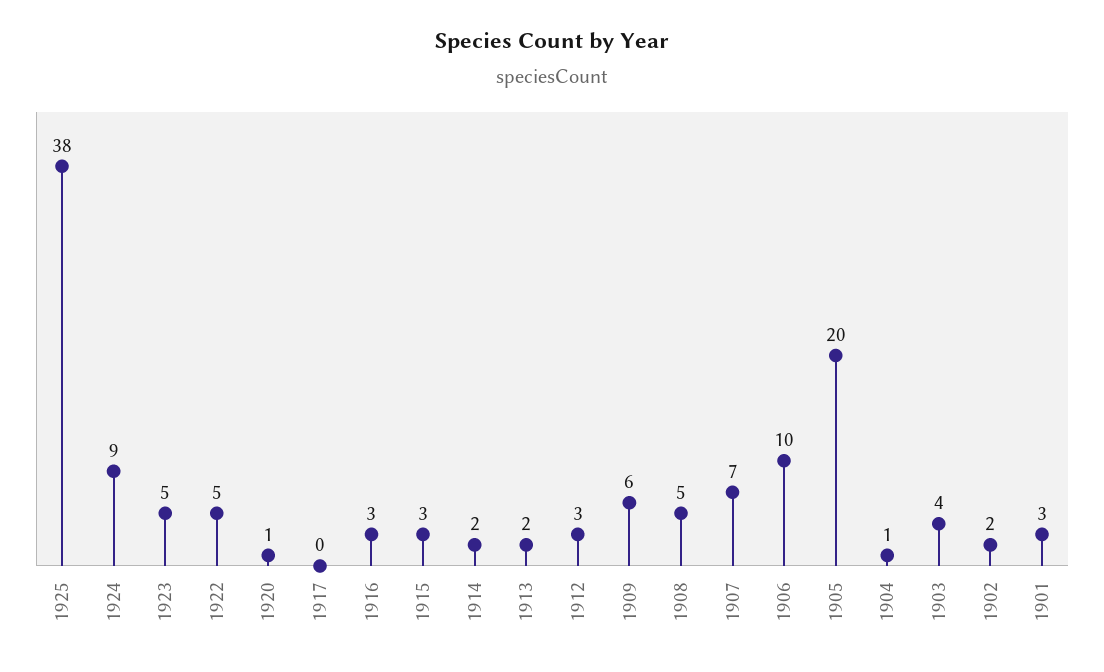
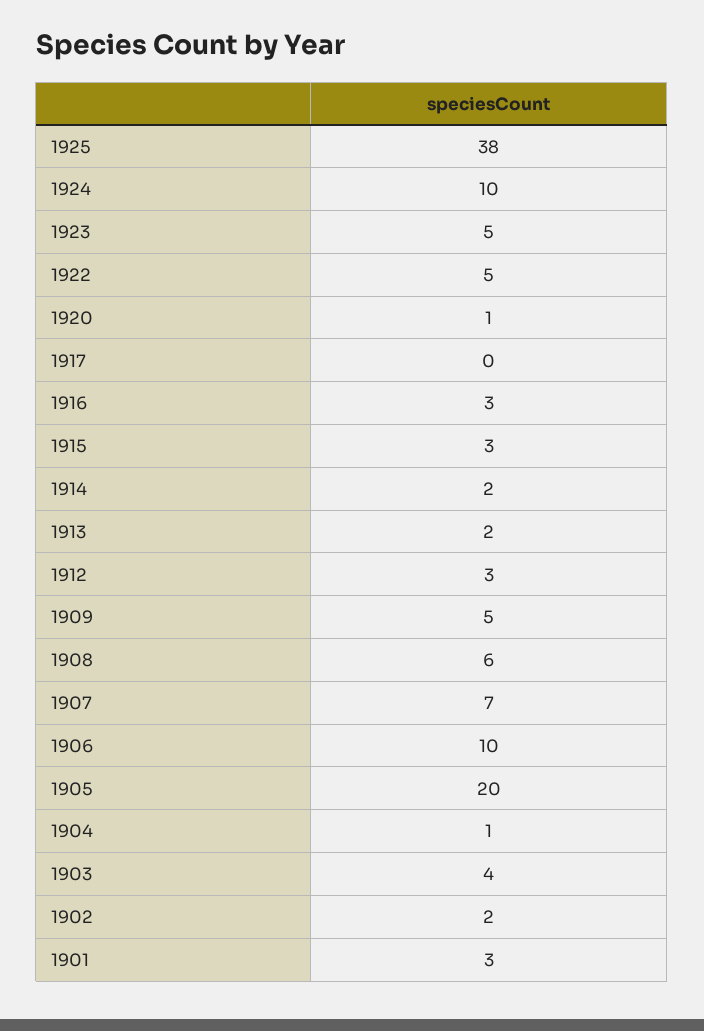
  {
    "1925": 38,
-   "1924": 9,
+   "1924": 10,
    "1923": 5,
    "1922": 5,
    "1920": 1,
    "1917": 0,
    "1916": 3,
    "1915": 3,
    "1914": 2,
    "1913": 2,
    "1912": 3,
-   "1909": 6,
+   "1909": 5,
-   "1908": 5,
+   "1908": 6,
    "1907": 7,
    "1906": 10,
    "1905": 20,
    "1904": 1,
    "1903": 4,
    "1902": 2,
    "1901": 3
  }

